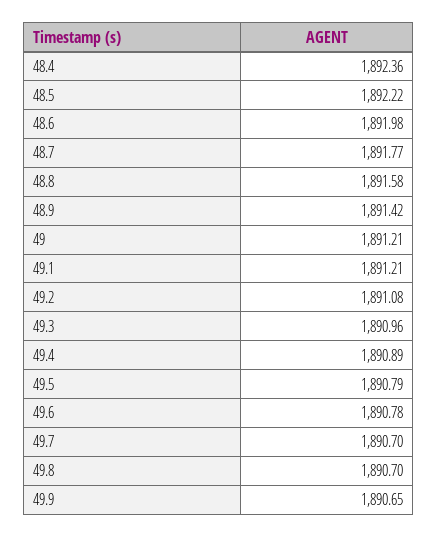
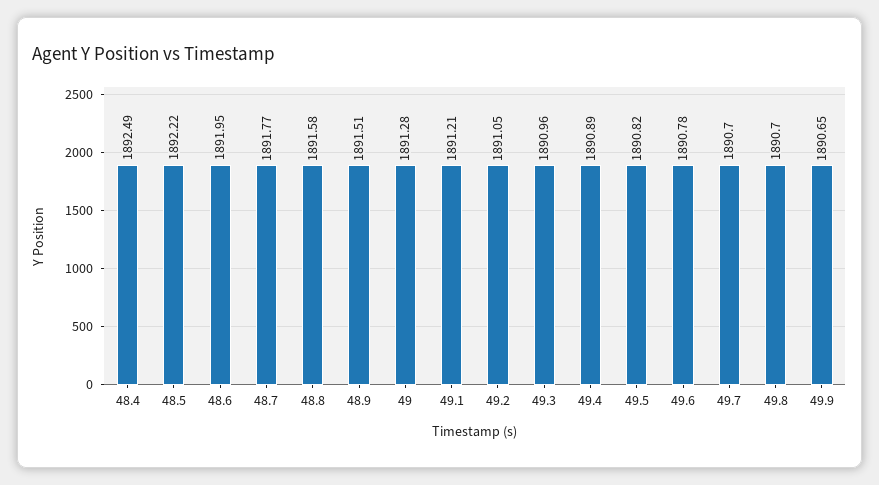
  {
-   "48.4": 1892.36,
+   "48.4": 1892.49,
    "48.5": 1892.22,
-   "48.6": 1891.98,
+   "48.6": 1891.95,
    "48.7": 1891.77,
    "48.8": 1891.58,
-   "48.9": 1891.42,
+   "48.9": 1891.51,
-   "49": 1891.21,
+   "49": 1891.28,
    "49.1": 1891.21,
-   "49.2": 1891.08,
+   "49.2": 1891.05,
    "49.3": 1890.96,
    "49.4": 1890.89,
-   "49.5": 1890.79,
+   "49.5": 1890.82,
    "49.6": 1890.78,
    "49.7": 1890.7,
    "49.8": 1890.7,
    "49.9": 1890.65
  }

